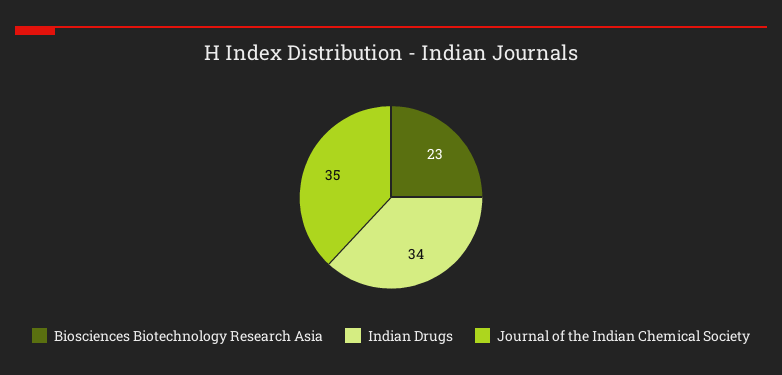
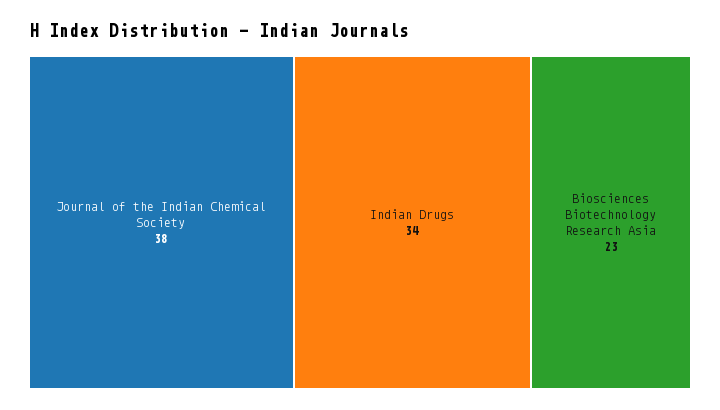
  {
    "Biosciences Biotechnology Research Asia": 23,
    "Indian Drugs": 34,
-   "Journal of the Indian Chemical Society": 35
+   "Journal of the Indian Chemical Society": 38
  }

